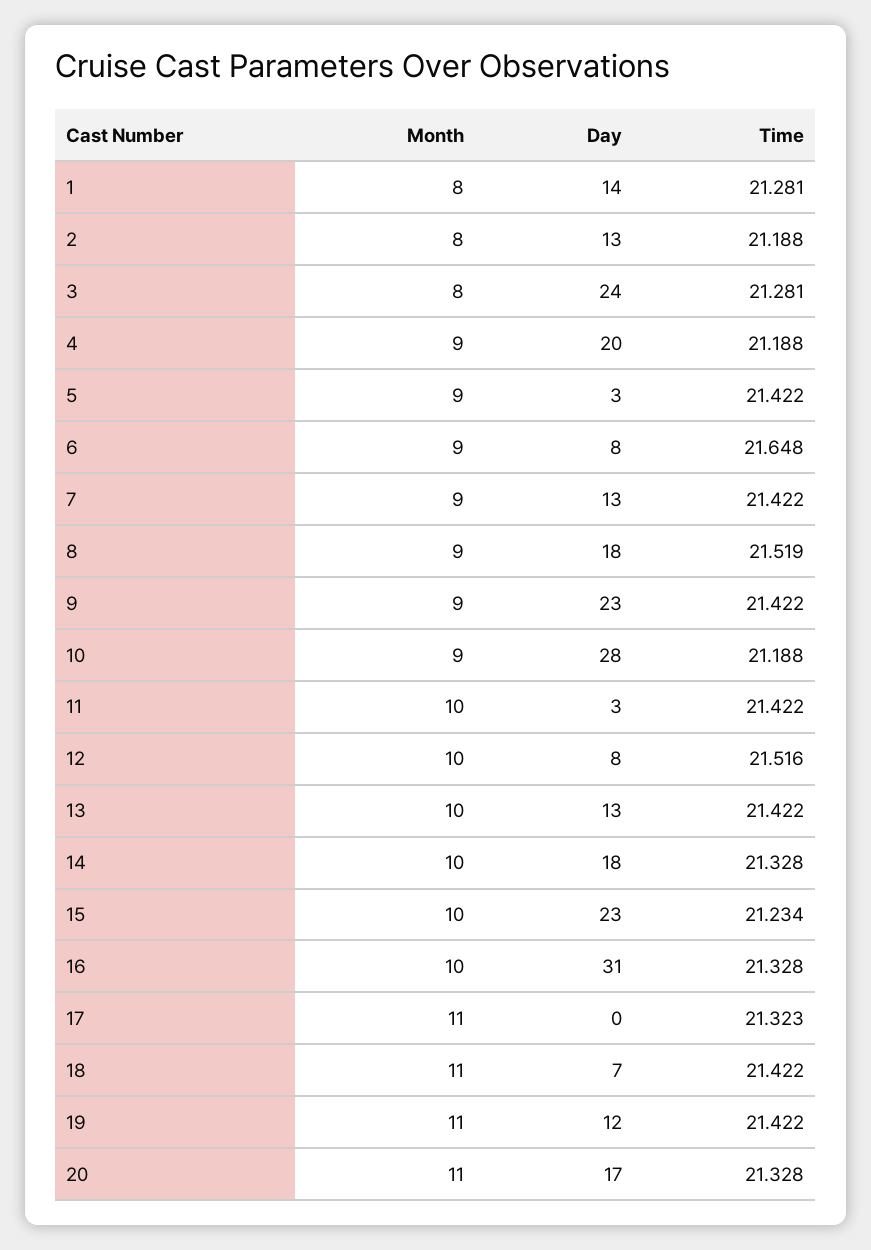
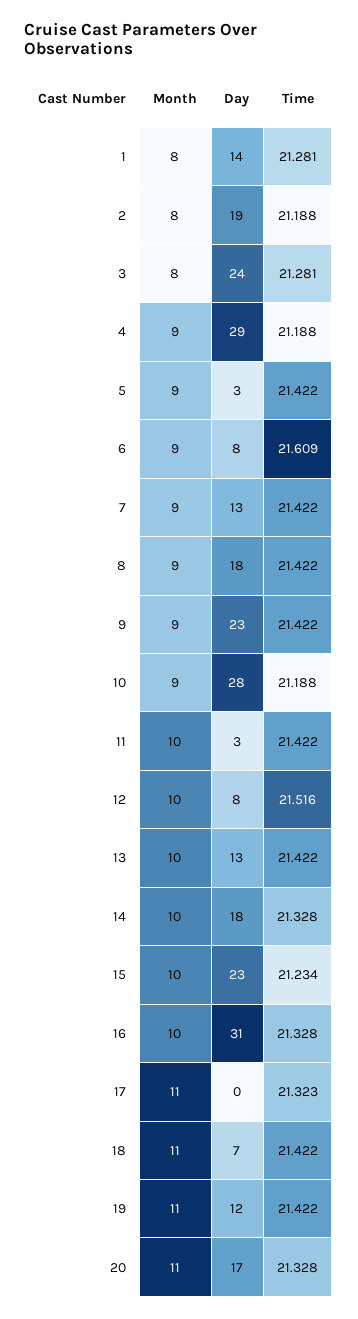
  {
    "Month": {
      "1": 8,
      "2": 8,
      "3": 8,
      "4": 9,
      "5": 9,
      "6": 9,
      "7": 9,
      "8": 9,
      "9": 9,
      "10": 9,
      "11": 10,
      "12": 10,
      "13": 10,
      "14": 10,
      "15": 10,
      "16": 10,
      "17": 11,
      "18": 11,
      "19": 11,
      "20": 11
    },
    "Day": {
      "1": 14,
-     "2": 13,
+     "2": 19,
      "3": 24,
-     "4": 20,
+     "4": 29,
      "5": 3,
      "6": 8,
      "7": 13,
      "8": 18,
      "9": 23,
      "10": 28,
      "11": 3,
      "12": 8,
      "13": 13,
      "14": 18,
      "15": 23,
      "16": 31,
      "17": 0,
      "18": 7,
      "19": 12,
      "20": 17
    },
    "Time": {
      "1": 21.281,
      "2": 21.188,
      "3": 21.281,
      "4": 21.188,
      "5": 21.422,
-     "6": 21.648,
+     "6": 21.609,
      "7": 21.422,
-     "8": 21.519,
+     "8": 21.422,
      "9": 21.422,
      "10": 21.188,
      "11": 21.422,
      "12": 21.516,
      "13": 21.422,
      "14": 21.328,
      "15": 21.234,
      "16": 21.328,
      "17": 21.323,
      "18": 21.422,
      "19": 21.422,
      "20": 21.328
    }
  }

